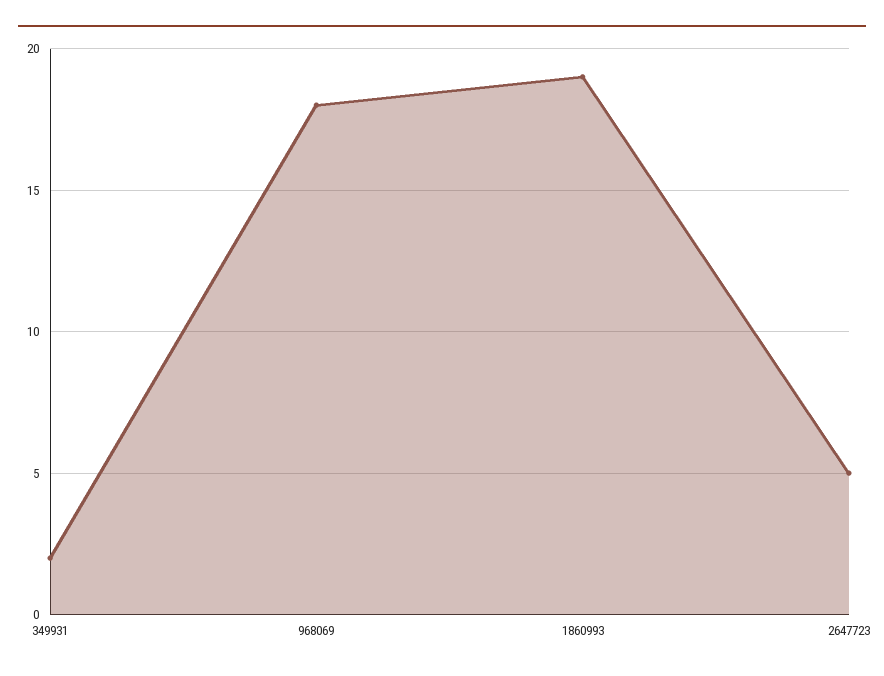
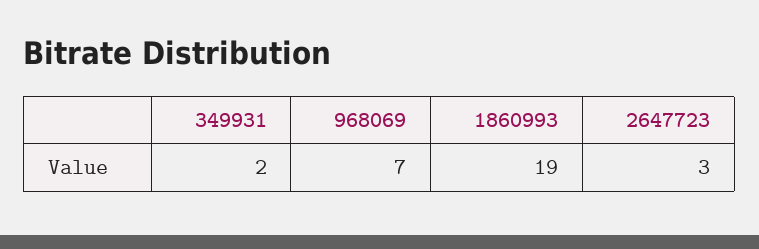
  {
    "349931": 2,
-   "968069": 18,
+   "968069": 7,
    "1860993": 19,
-   "2647723": 5
+   "2647723": 3
  }

